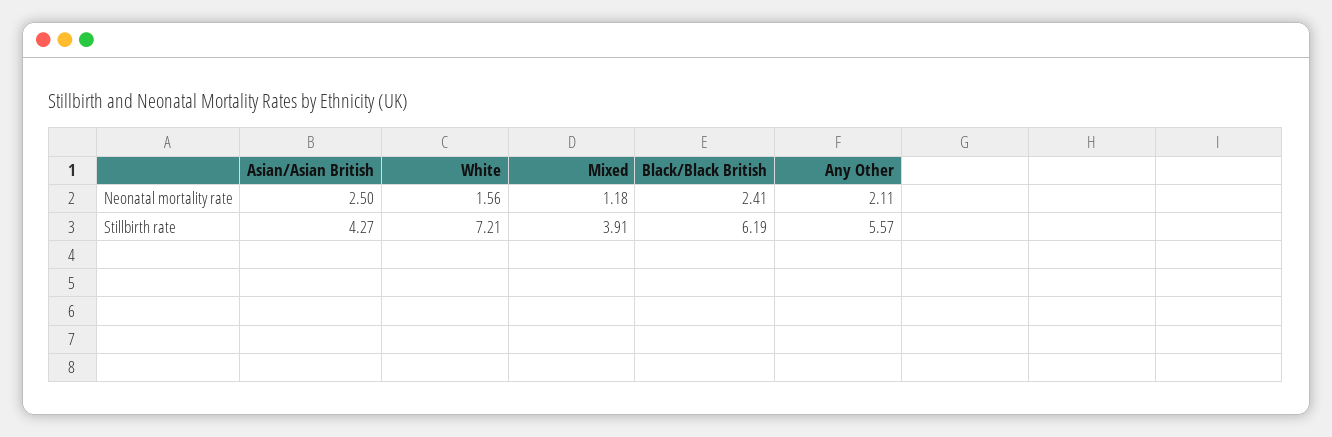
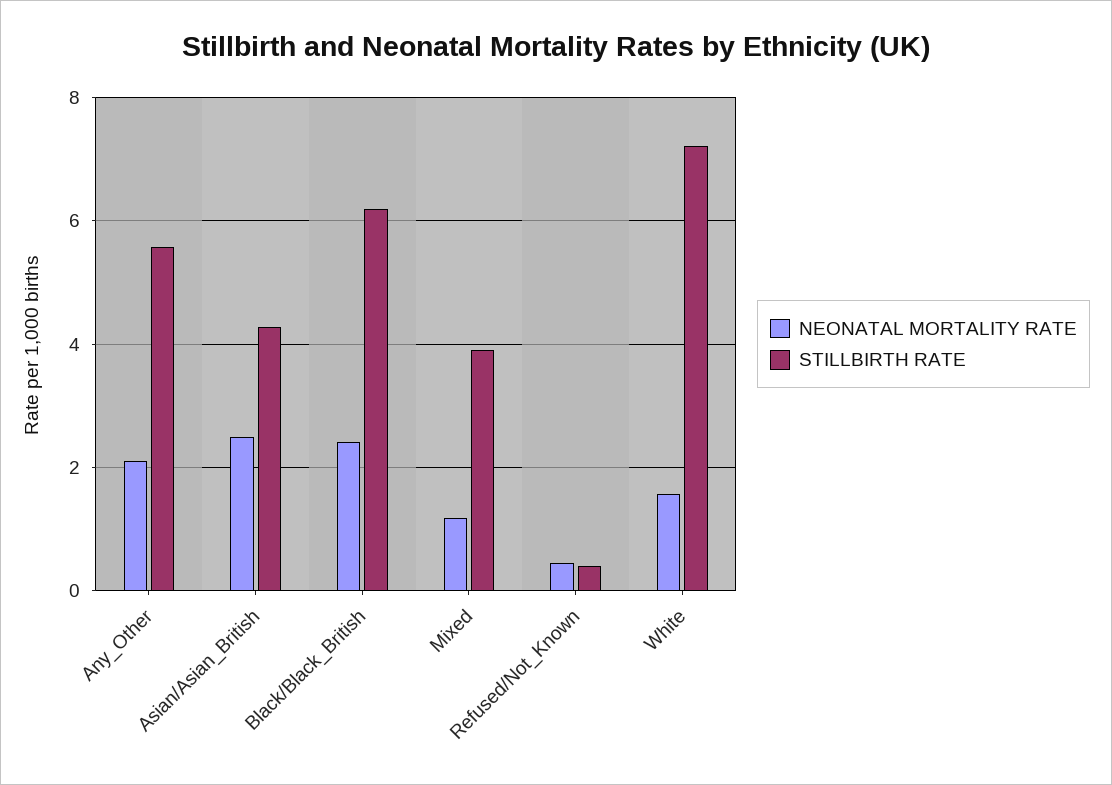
  {
    "Neonatal mortality rate": {
      "Asian/Asian British": 2.5,
      "White": 1.56,
      "Mixed": 1.18,
      "Black/Black British": 2.41,
-     "Any Other": 2.11
+     "Any Other": 2.11,
+     "Refused/Not_Known": 0.4
    },
    "Stillbirth rate": {
      "Asian/Asian British": 4.27,
      "White": 7.21,
      "Mixed": 3.91,
      "Black/Black British": 6.19,
-     "Any Other": 5.57
+     "Any Other": 5.57,
+     "Refused/Not_Known": 0.4
    }
  }

